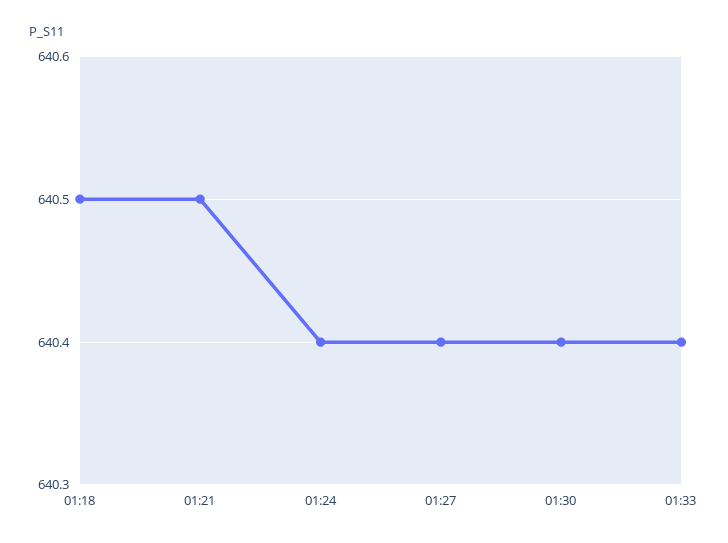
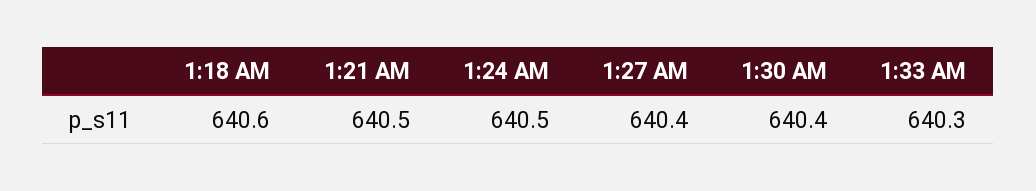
  {
-   "01:18": 640.5,
+   "01:18": 640.6,
    "01:21": 640.5,
-   "01:24": 640.4,
+   "01:24": 640.5,
    "01:27": 640.4,
    "01:30": 640.4,
-   "01:33": 640.4
+   "01:33": 640.3
  }

